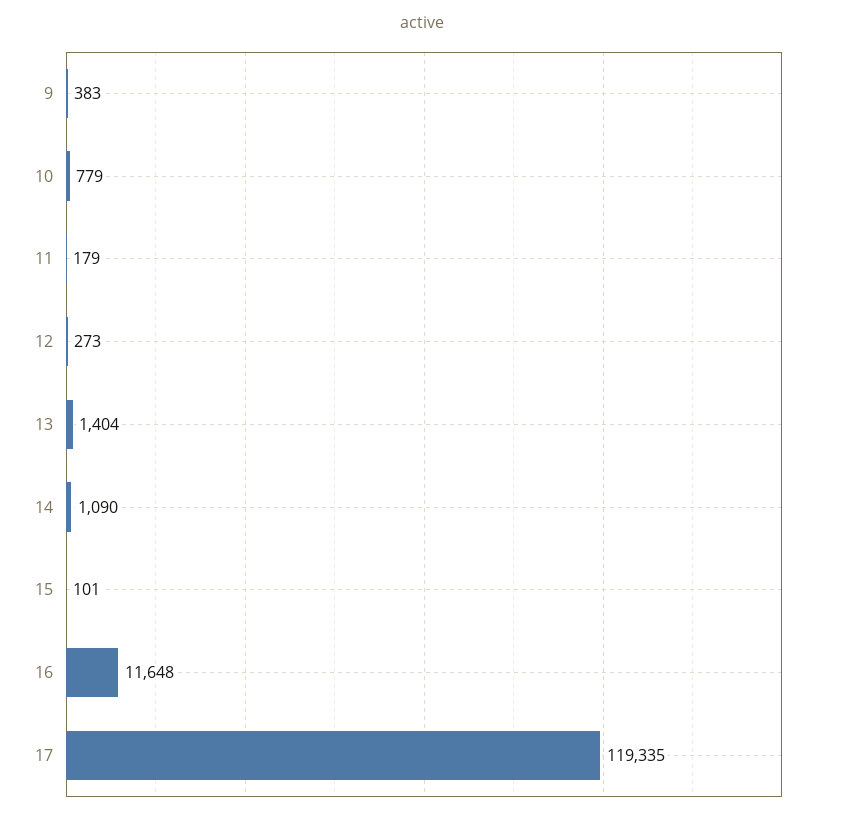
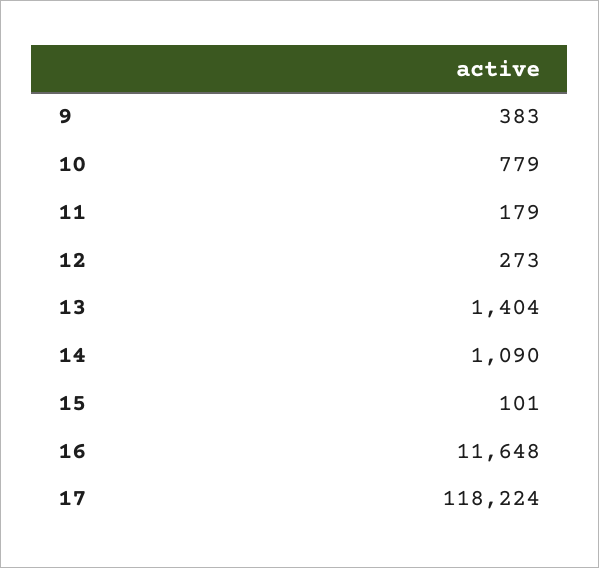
  {
    "9": 383,
    "10": 779,
    "11": 179,
    "12": 273,
    "13": 1404,
    "14": 1090,
    "15": 101,
    "16": 11648,
-   "17": 119335
+   "17": 118224
  }

